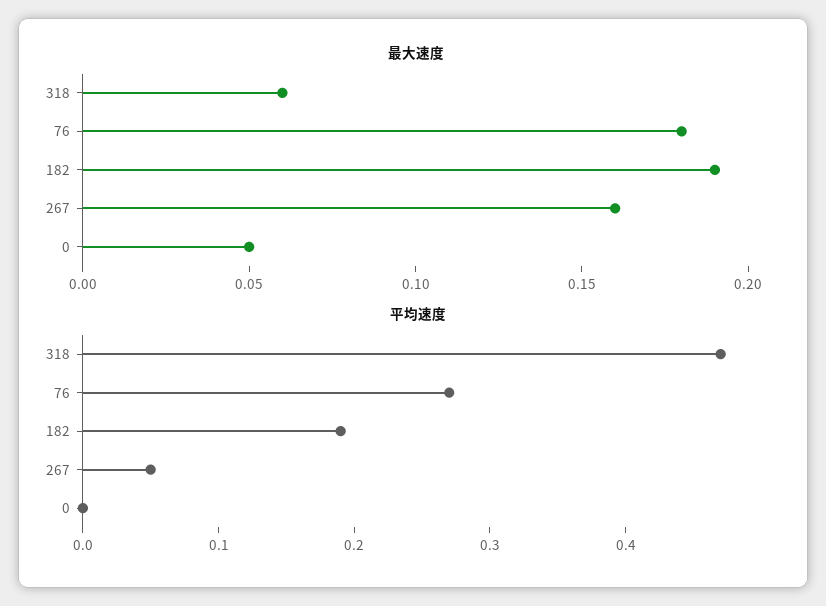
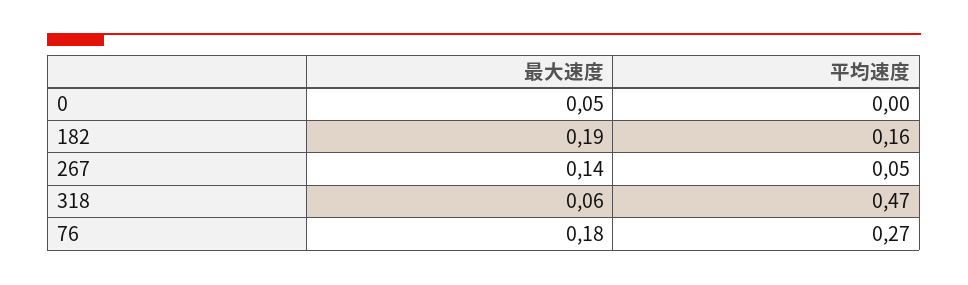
  {
    "最大速度": {
      "318": 0.06,
      "76": 0.18,
      "182": 0.19,
-     "267": 0.16,
+     "267": 0.14,
      "0": 0.05
    },
    "平均速度": {
      "318": 0.47,
      "76": 0.27,
-     "182": 0.19,
+     "182": 0.16,
      "267": 0.05,
      "0": 0
    }
  }

